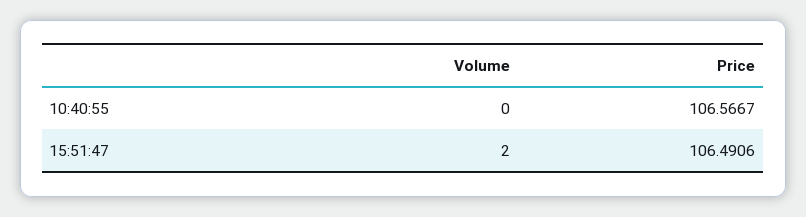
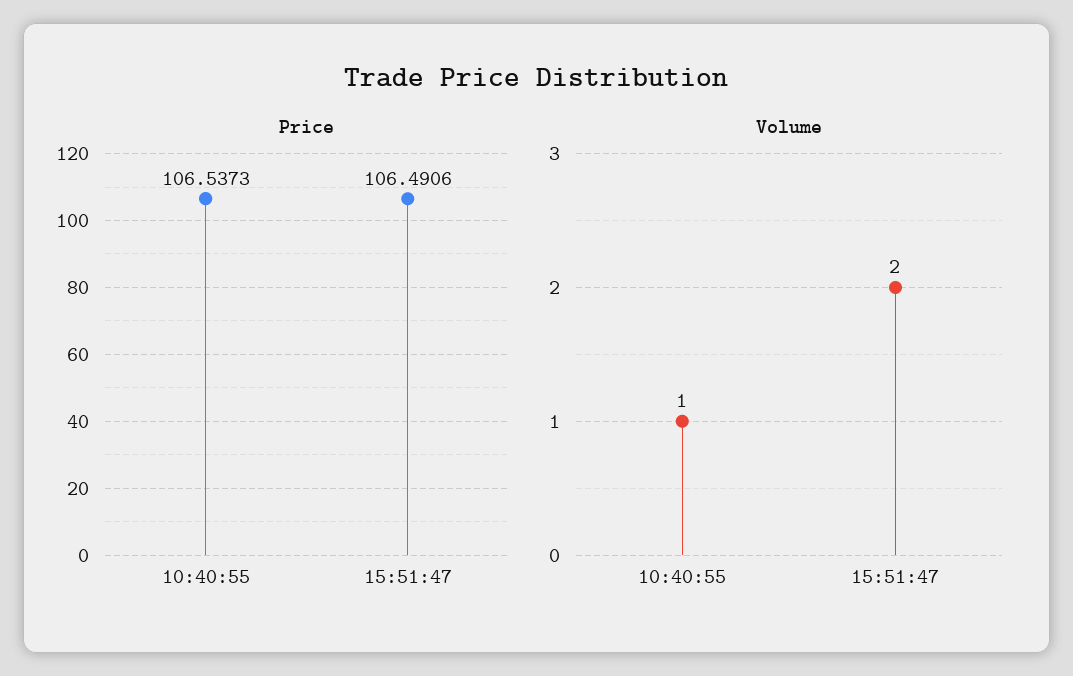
  {
    "Volume": {
-     "10:40:55": 0,
+     "10:40:55": 1,
      "15:51:47": 2
    },
    "Price": {
-     "10:40:55": 106.5667,
+     "10:40:55": 106.5373,
      "15:51:47": 106.4906
    }
  }

